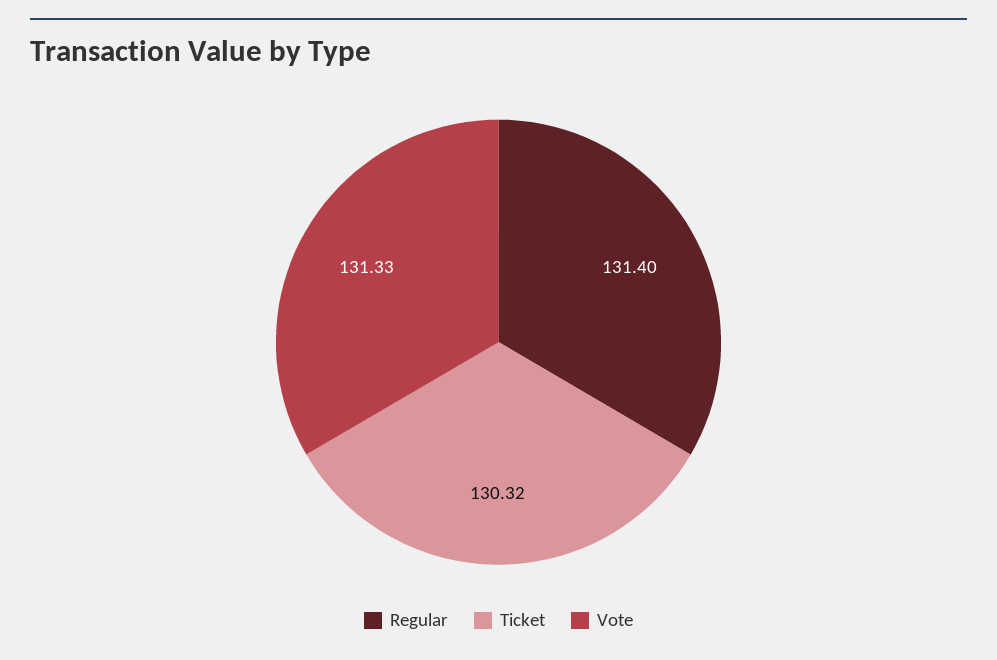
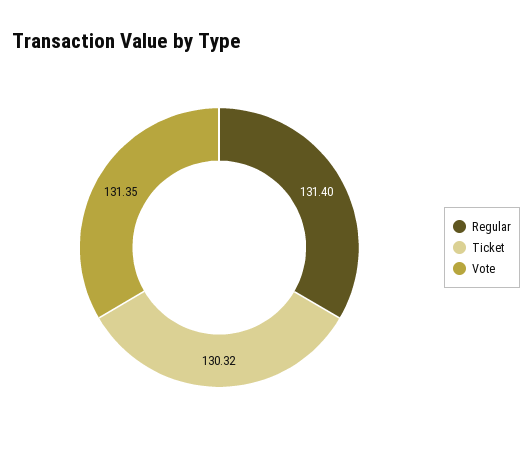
  {
    "Regular": 131.4,
    "Ticket": 130.32,
-   "Vote": 131.33
+   "Vote": 131.35
  }

